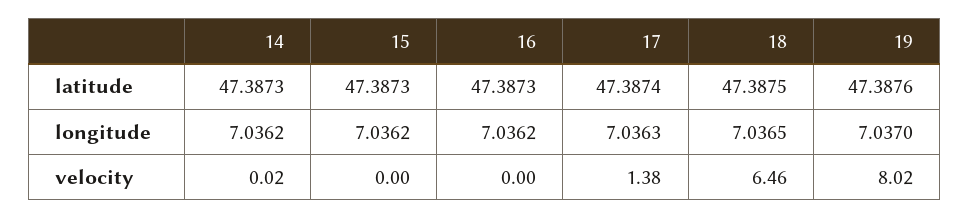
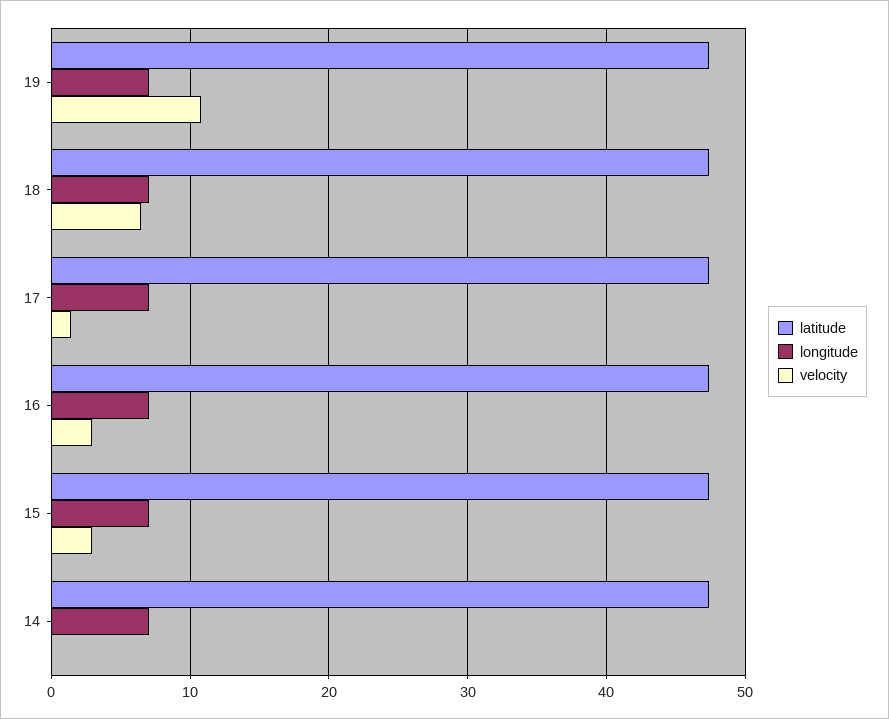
  {
    "latitude": {
      "14": 47.3873,
      "15": 47.3873,
      "16": 47.3873,
      "17": 47.3874,
      "18": 47.3875,
      "19": 47.3876
    },
    "longitude": {
      "14": 7.0362,
      "15": 7.0362,
      "16": 7.0362,
      "17": 7.0363,
      "18": 7.0365,
      "19": 7.037
    },
    "velocity": {
      "14": 0.02,
-     "15": 0,
+     "15": 3,
-     "16": 0,
+     "16": 3,
      "17": 1.38,
      "18": 6.46,
-     "19": 8.02
+     "19": 11
    }
  }

